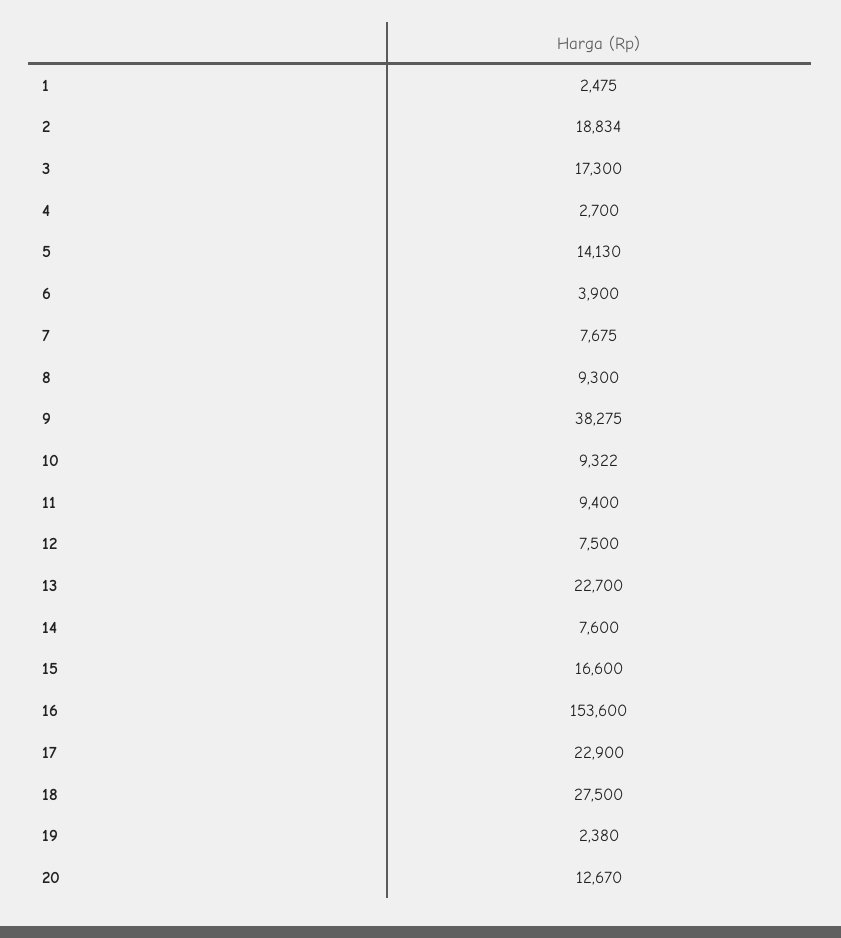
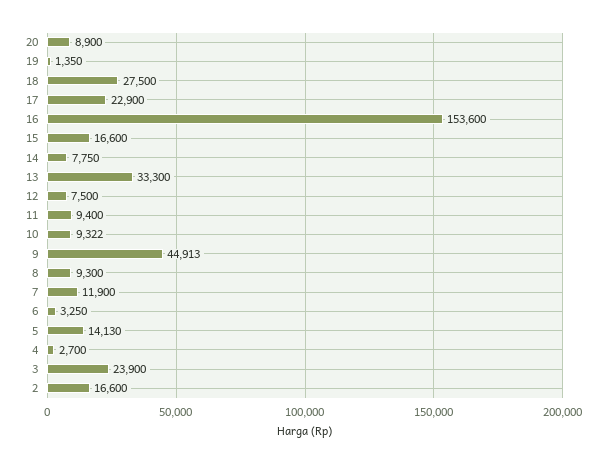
  {
-   "1": 2475,
-   "2": 18834,
+   "2": 16600,
-   "3": 17300,
+   "3": 23900,
    "4": 2700,
    "5": 14130,
-   "6": 3900,
+   "6": 3250,
-   "7": 7675,
+   "7": 11900,
    "8": 9300,
-   "9": 38275,
+   "9": 44913,
    "10": 9322,
    "11": 9400,
    "12": 7500,
-   "13": 22700,
+   "13": 33300,
-   "14": 7600,
+   "14": 7750,
    "15": 16600,
    "16": 153600,
    "17": 22900,
    "18": 27500,
-   "19": 2380,
+   "19": 1350,
-   "20": 12670
+   "20": 8900
  }

